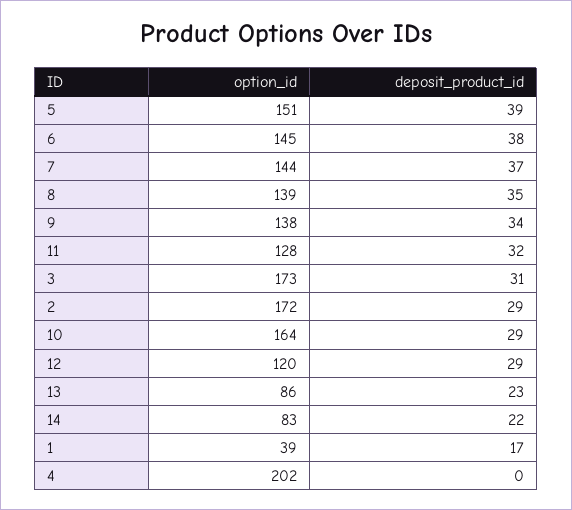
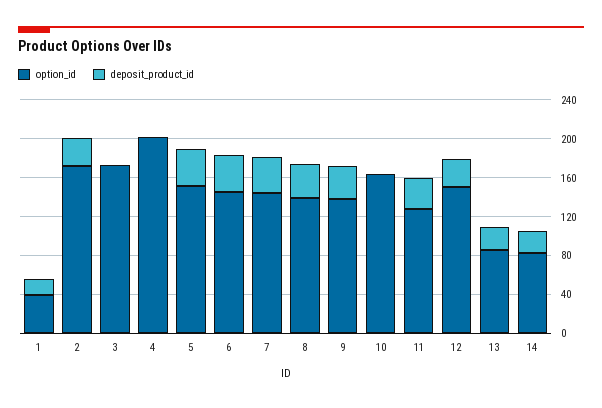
  {
    "option_id": {
      "5": 151,
      "6": 145,
      "7": 144,
      "8": 139,
      "9": 138,
      "11": 128,
      "3": 173,
      "2": 172,
      "10": 164,
-     "12": 120,
+     "12": 150,
      "13": 86,
      "14": 83,
      "1": 39,
      "4": 202
    },
    "deposit_product_id": {
      "5": 39,
      "6": 38,
      "7": 37,
      "8": 35,
      "9": 34,
      "11": 32,
-     "3": 31,
+     "3": 0,
      "2": 29,
-     "10": 29,
+     "10": 0,
      "12": 29,
      "13": 23,
      "14": 22,
      "1": 17,
      "4": 0
    }
  }

